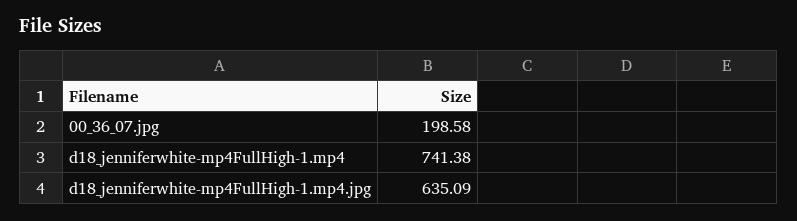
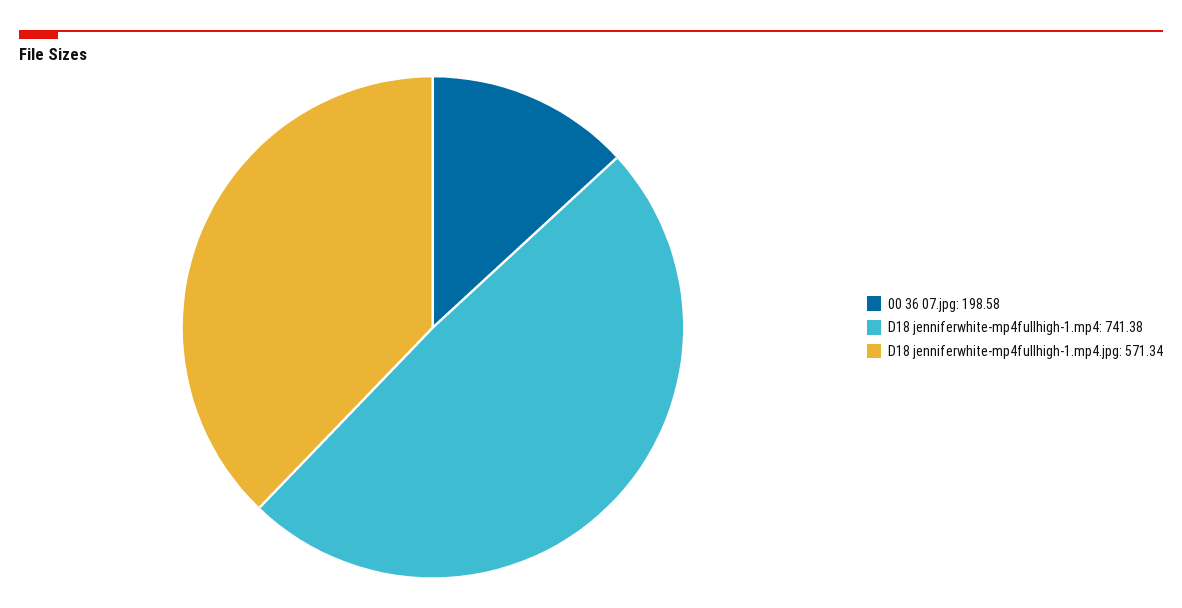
  {
    "00_36_07.jpg": 198.58,
    "d18_jenniferwhite-mp4FullHigh-1.mp4": 741.38,
-   "d18_jenniferwhite-mp4FullHigh-1.mp4.jpg": 635.09
+   "d18_jenniferwhite-mp4FullHigh-1.mp4.jpg": 571.34
  }

